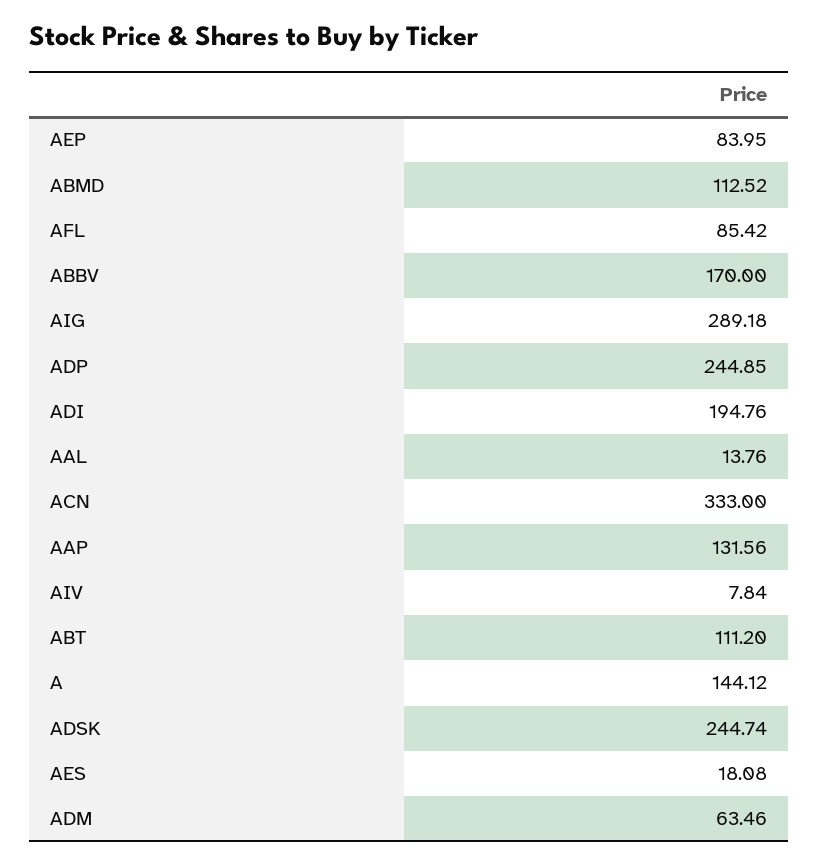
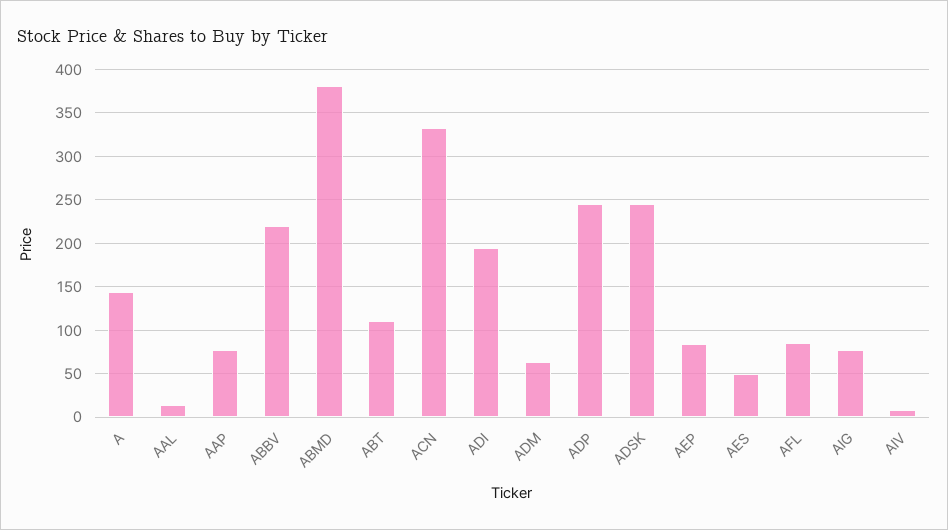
  {
    "AEP": 83.95,
-   "ABMD": 112.52,
+   "ABMD": 380,
    "AFL": 85.42,
-   "ABBV": 170,
+   "ABBV": 220,
-   "AIG": 289.18,
+   "AIG": 80,
    "ADP": 244.85,
    "ADI": 194.76,
    "AAL": 13.76,
    "ACN": 333,
-   "AAP": 131.56,
+   "AAP": 80,
    "AIV": 7.84,
    "ABT": 111.2,
    "A": 144.12,
    "ADSK": 244.74,
-   "AES": 18.08,
+   "AES": 50,
    "ADM": 63.46
  }

